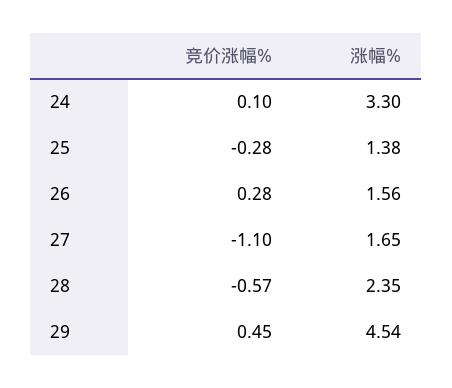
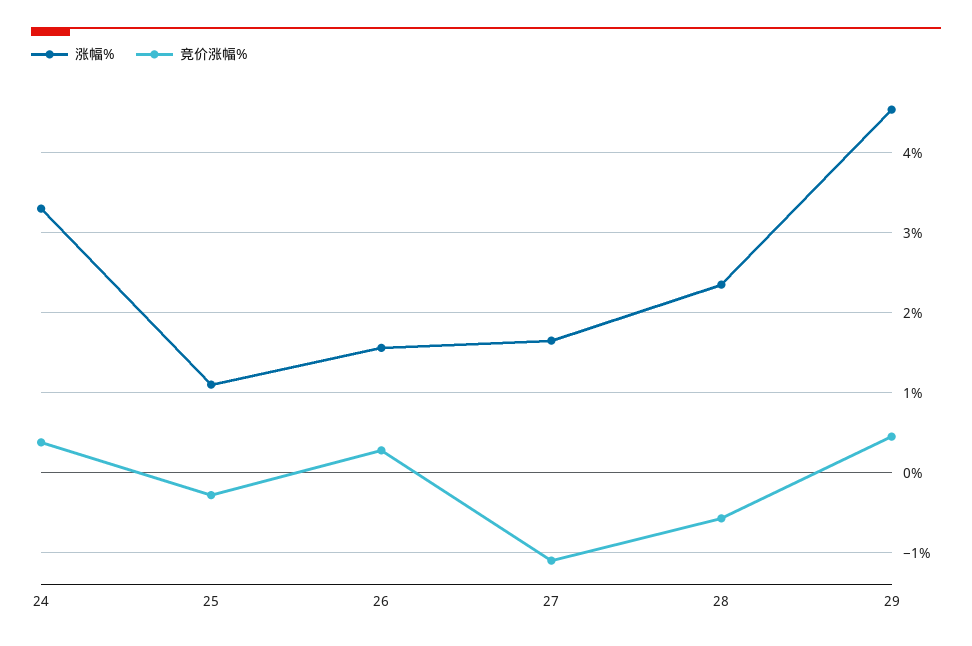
  {
    "竞价涨幅%": {
-     "24": 0.1,
+     "24": 0.4,
      "25": -0.28,
      "26": 0.28,
      "27": -1.1,
      "28": -0.57,
      "29": 0.45
    },
    "涨幅%": {
      "24": 3.3,
-     "25": 1.38,
+     "25": 1.1,
      "26": 1.56,
      "27": 1.65,
      "28": 2.35,
      "29": 4.54
    }
  }

